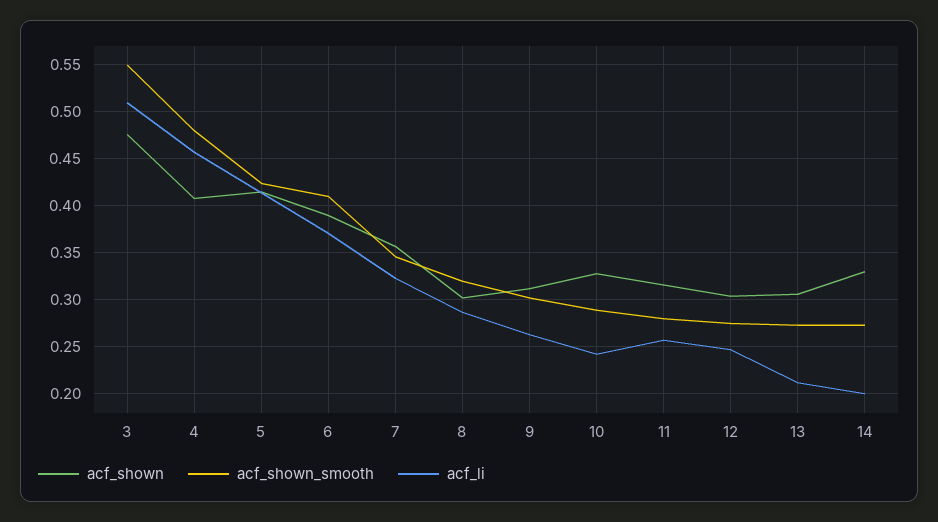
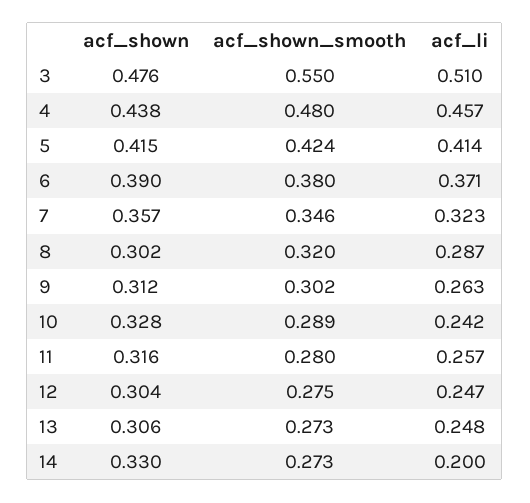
  {
    "acf_shown": {
      "3": 0.476,
-     "4": 0.41,
+     "4": 0.438,
      "5": 0.415,
      "6": 0.39,
      "7": 0.357,
      "8": 0.302,
      "9": 0.312,
      "10": 0.328,
      "11": 0.316,
      "12": 0.304,
      "13": 0.306,
      "14": 0.33
    },
    "acf_shown_smooth": {
      "3": 0.55,
      "4": 0.48,
      "5": 0.424,
-     "6": 0.41,
+     "6": 0.38,
      "7": 0.346,
      "8": 0.32,
      "9": 0.302,
      "10": 0.289,
      "11": 0.28,
      "12": 0.275,
      "13": 0.273,
      "14": 0.273
    },
    "acf_li": {
      "3": 0.51,
      "4": 0.457,
      "5": 0.414,
      "6": 0.371,
      "7": 0.323,
      "8": 0.287,
      "9": 0.263,
      "10": 0.242,
      "11": 0.257,
      "12": 0.247,
-     "13": 0.21,
+     "13": 0.248,
      "14": 0.2
    }
  }

